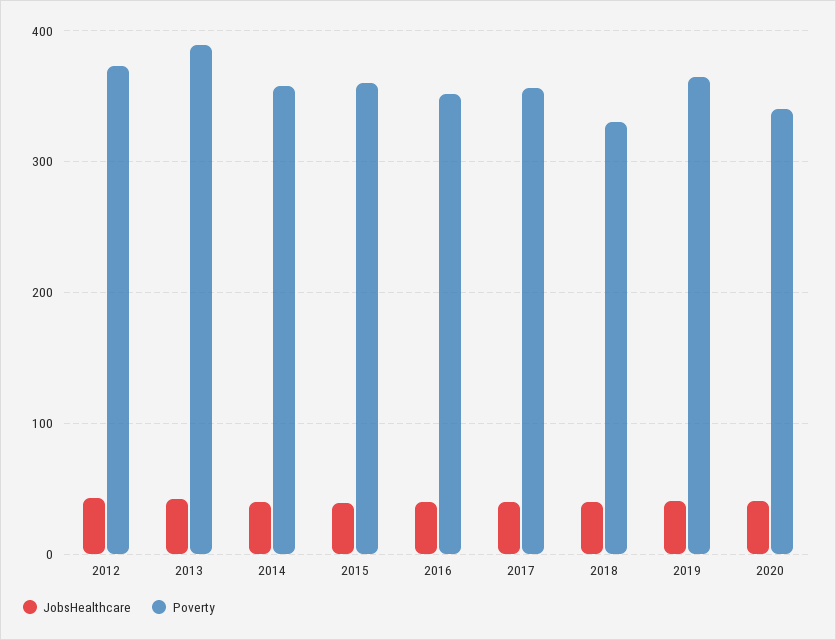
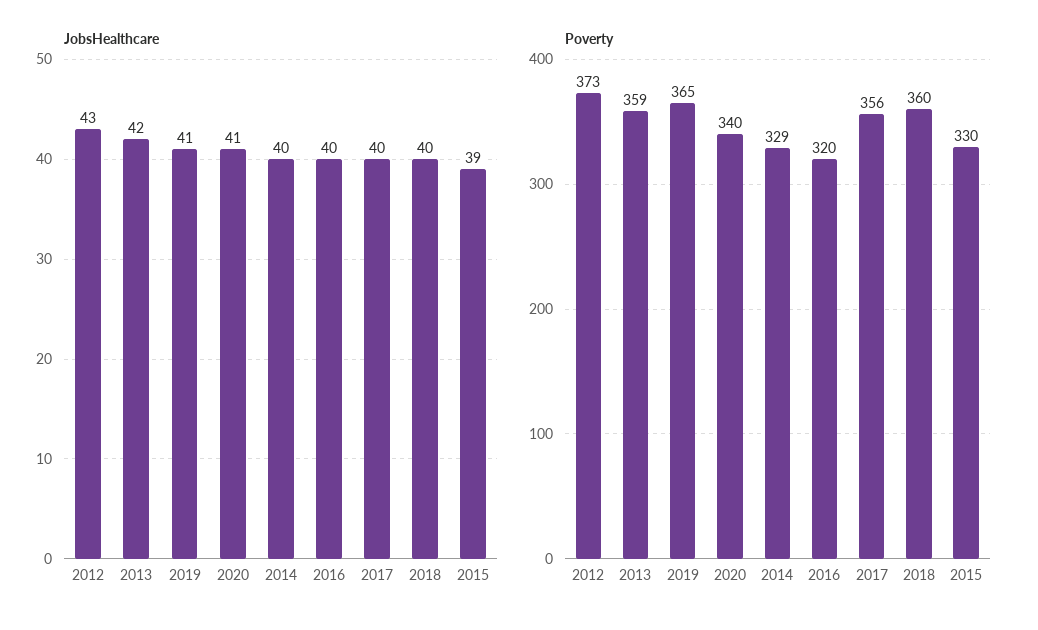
  {
    "JobsHealthcare": {
      "2012": 43,
      "2013": 42,
      "2014": 40,
      "2015": 39,
      "2016": 40,
      "2017": 40,
      "2018": 40,
      "2019": 41,
      "2020": 41
    },
    "Poverty": {
      "2012": 373,
-     "2013": 390,
+     "2013": 359,
-     "2014": 360,
+     "2014": 329,
-     "2015": 360,
+     "2015": 330,
-     "2016": 350,
+     "2016": 320,
      "2017": 356,
-     "2018": 330,
+     "2018": 360,
      "2019": 365,
      "2020": 340
    }
  }

